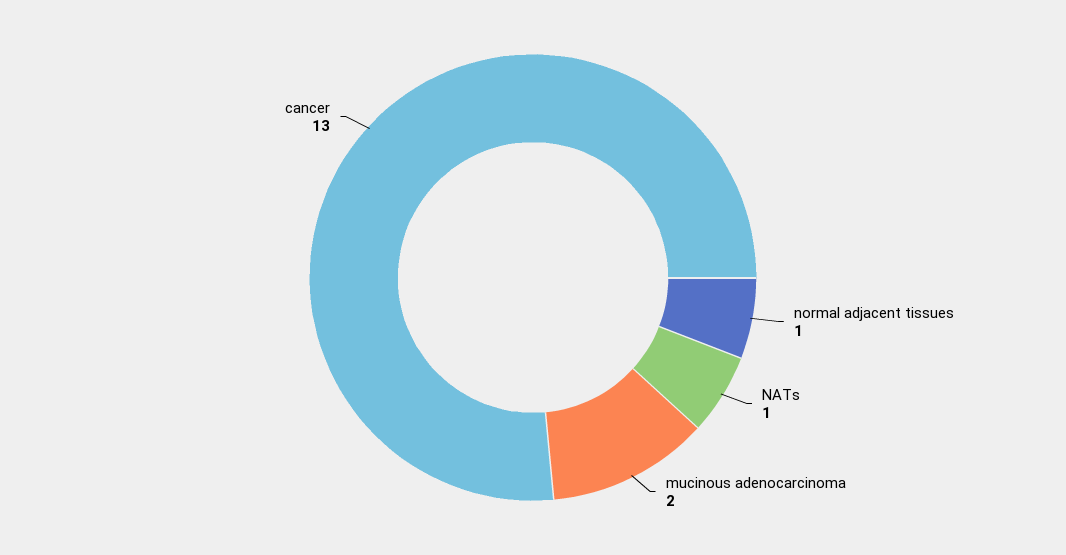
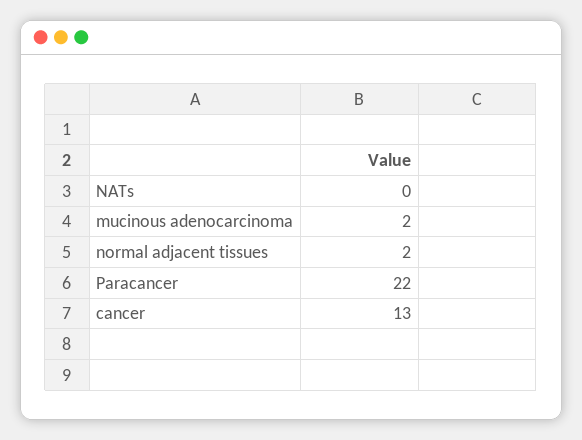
  {
-   "normal adjacent tissues": 1,
+   "normal adjacent tissues": 2,
-   "NATs": 1,
+   "NATs": 0,
    "mucinous adenocarcinoma": 2,
-   "cancer": 13
+   "cancer": 13,
+   "Paracancer": 22
  }

